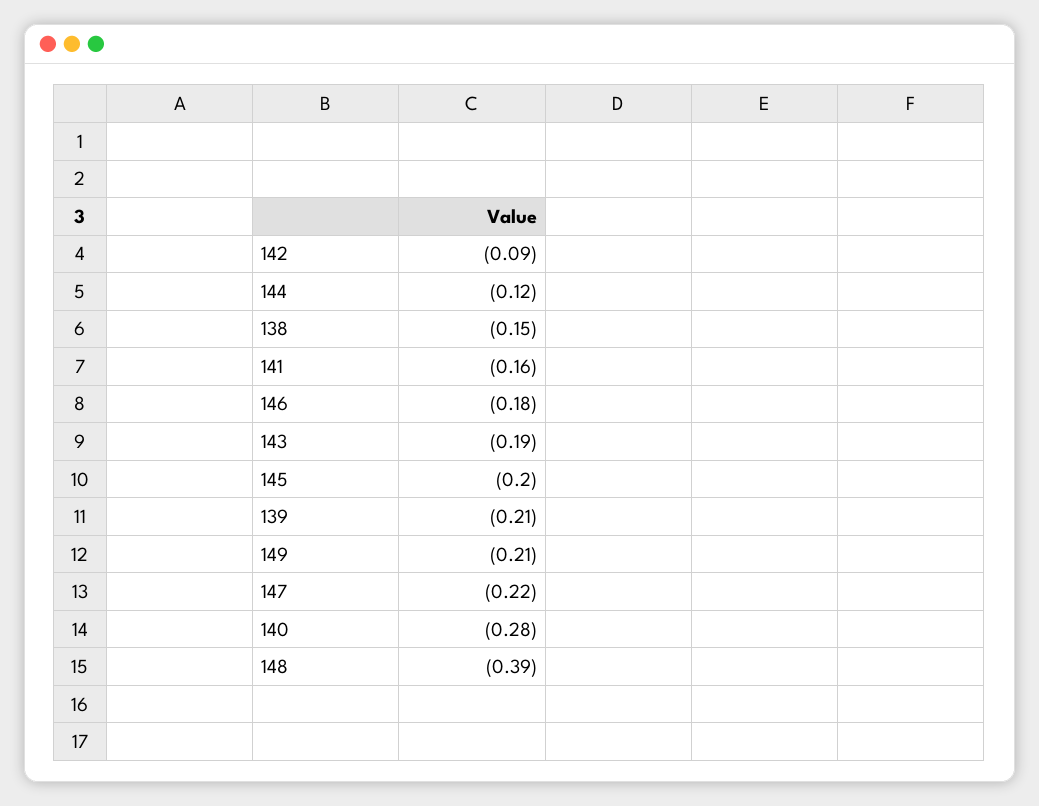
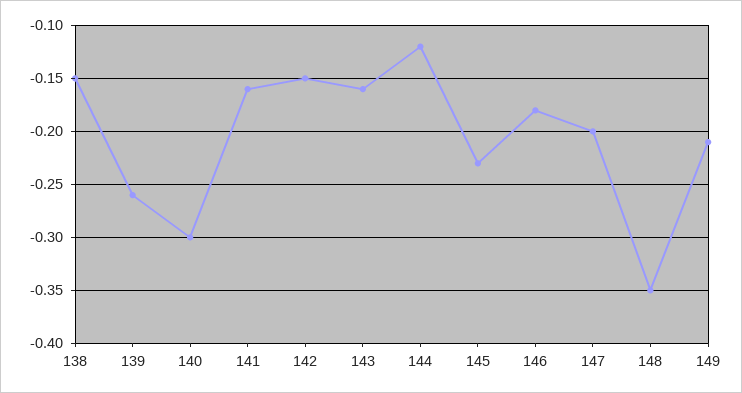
  {
-   "142": -0.09,
+   "142": -0.15,
    "144": -0.12,
    "138": -0.15,
    "141": -0.16,
    "146": -0.18,
-   "143": -0.19,
+   "143": -0.16,
-   "145": -0.2,
+   "145": -0.23,
-   "139": -0.21,
+   "139": -0.26,
    "149": -0.21,
-   "147": -0.22,
+   "147": -0.2,
-   "140": -0.28,
+   "140": -0.3,
-   "148": -0.39
+   "148": -0.35
  }

